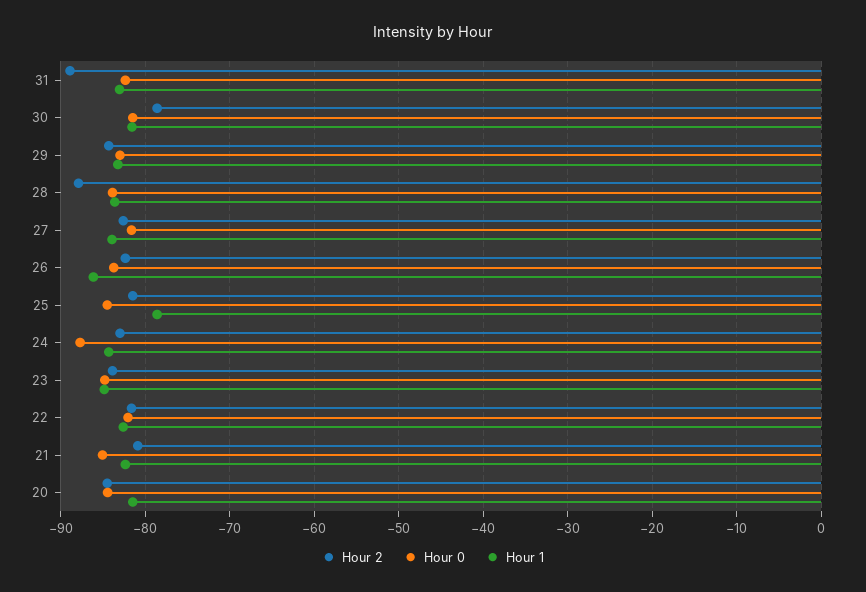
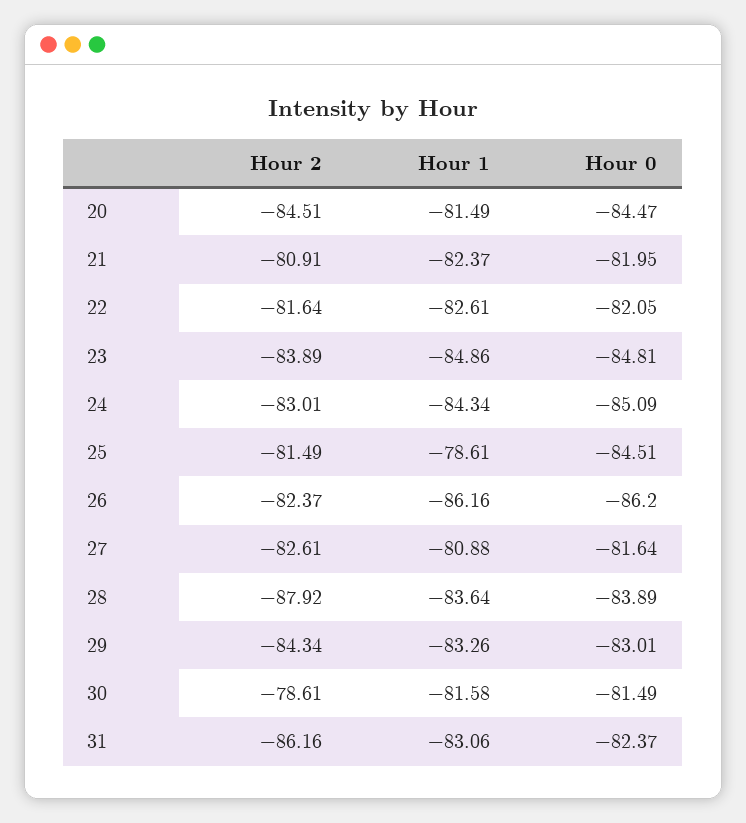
  {
    "Hour 2": {
-     "31": -89,
+     "31": -86.16,
      "30": -78.61,
      "29": -84.34,
      "28": -87.92,
      "27": -82.61,
      "26": -82.37,
      "25": -81.49,
      "24": -83.01,
      "23": -83.89,
      "22": -81.64,
      "21": -80.91,
      "20": -84.51
    },
    "Hour 0": {
      "31": -82.37,
      "30": -81.49,
      "29": -83.01,
      "28": -83.89,
      "27": -81.64,
-     "26": -84,
+     "26": -86.2,
      "25": -84.51,
-     "24": -88,
+     "24": -85.09,
      "23": -84.81,
      "22": -82.05,
-     "21": -85,
+     "21": -81.95,
      "20": -84.47
    },
    "Hour 1": {
      "31": -83.06,
      "30": -81.58,
      "29": -83.26,
      "28": -83.64,
-     "27": -84,
+     "27": -80.88,
      "26": -86.16,
      "25": -78.61,
      "24": -84.34,
      "23": -84.86,
      "22": -82.61,
      "21": -82.37,
      "20": -81.49
    }
  }

